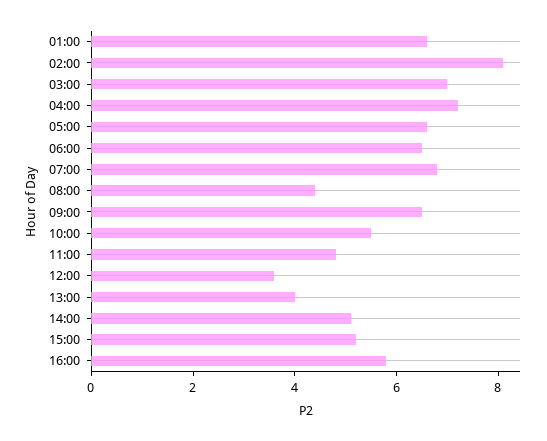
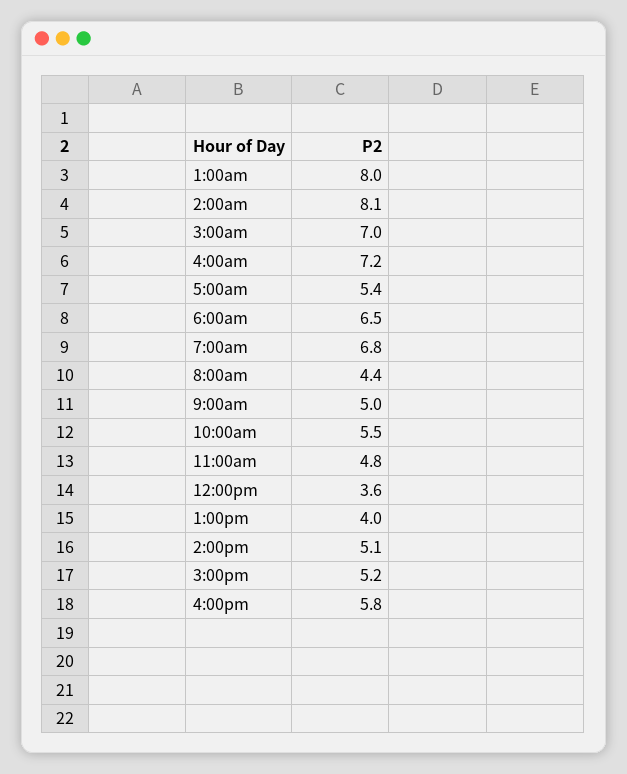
  {
-   "01:00": 6.5,
+   "01:00": 8,
    "02:00": 8.1,
    "03:00": 7,
    "04:00": 7.2,
-   "05:00": 6.5,
+   "05:00": 5.4,
    "06:00": 6.5,
    "07:00": 6.8,
    "08:00": 4.4,
-   "09:00": 6.5,
+   "09:00": 5,
    "10:00": 5.5,
    "11:00": 4.8,
    "12:00": 3.6,
    "13:00": 4,
    "14:00": 5.1,
    "15:00": 5.2,
    "16:00": 5.8
  }

